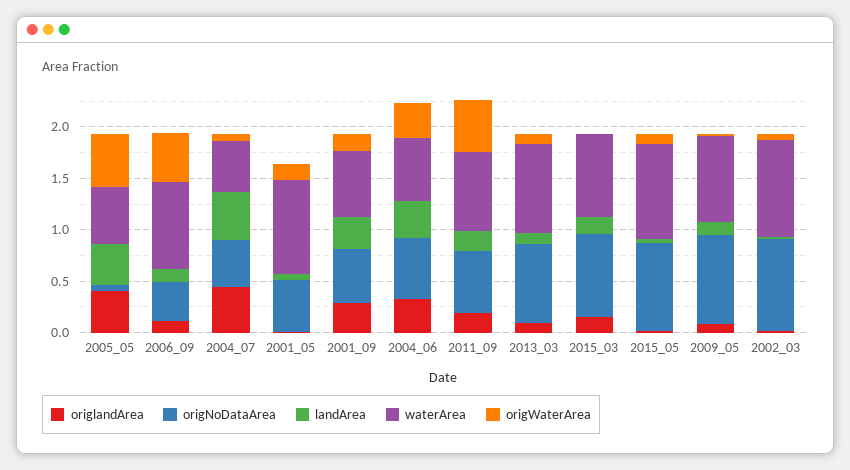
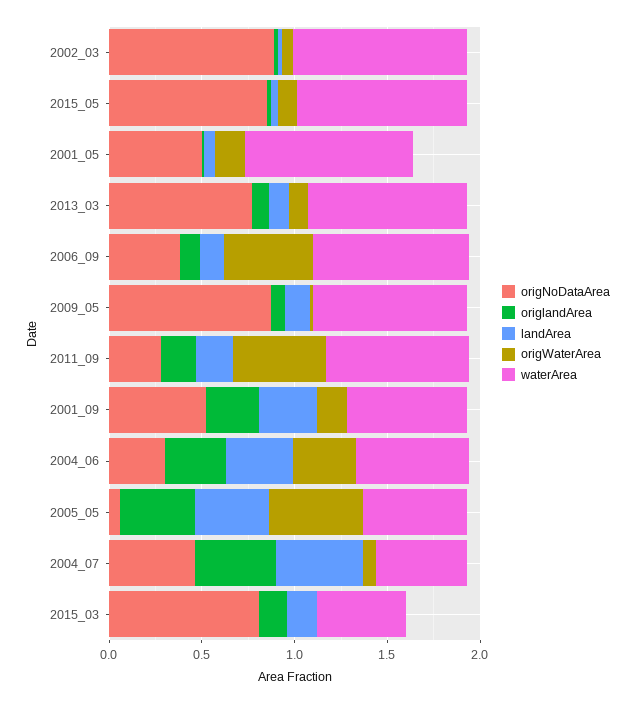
  {
    "origlandArea": {
      "2005_05": 0.4,
      "2006_09": 0.1,
      "2004_07": 0.4,
      "2001_05": 0,
      "2001_09": 0.3,
      "2004_06": 0.3,
      "2011_09": 0.2,
      "2013_03": 0.1,
      "2015_03": 0.2,
      "2015_05": 0,
      "2009_05": 0.1,
      "2002_03": 0
    },
    "origNoDataArea": {
      "2005_05": 0.1,
      "2006_09": 0.4,
      "2004_07": 0.5,
      "2001_05": 0.5,
      "2001_09": 0.5,
-     "2004_06": 0.6,
+     "2004_06": 0.3,
-     "2011_09": 0.6,
+     "2011_09": 0.3,
      "2013_03": 0.8,
      "2015_03": 0.8,
      "2015_05": 0.9,
      "2009_05": 0.9,
      "2002_03": 0.9
    },
    "landArea": {
      "2005_05": 0.4,
      "2006_09": 0.1,
      "2004_07": 0.5,
      "2001_05": 0.1,
      "2001_09": 0.3,
      "2004_06": 0.4,
      "2011_09": 0.2,
      "2013_03": 0.1,
      "2015_03": 0.2,
      "2015_05": 0,
      "2009_05": 0.1,
      "2002_03": 0
    },
    "waterArea": {
      "2005_05": 0.6,
      "2006_09": 0.8,
      "2004_07": 0.5,
      "2001_05": 0.9,
      "2001_09": 0.7,
      "2004_06": 0.6,
      "2011_09": 0.8,
      "2013_03": 0.9,
-     "2015_03": 0.8,
+     "2015_03": 0.5,
      "2015_05": 0.9,
      "2009_05": 0.8,
      "2002_03": 0.9
    },
    "origWaterArea": {
      "2005_05": 0.5,
      "2006_09": 0.5,
      "2004_07": 0.1,
      "2001_05": 0.2,
      "2001_09": 0.2,
      "2004_06": 0.3,
      "2011_09": 0.5,
      "2013_03": 0.1,
      "2015_03": 0,
      "2015_05": 0.1,
      "2009_05": 0,
      "2002_03": 0.1
    }
  }

